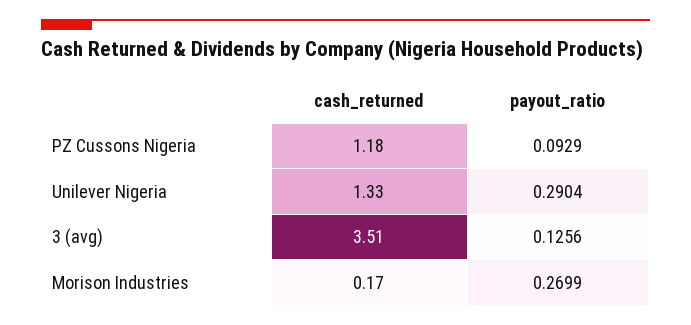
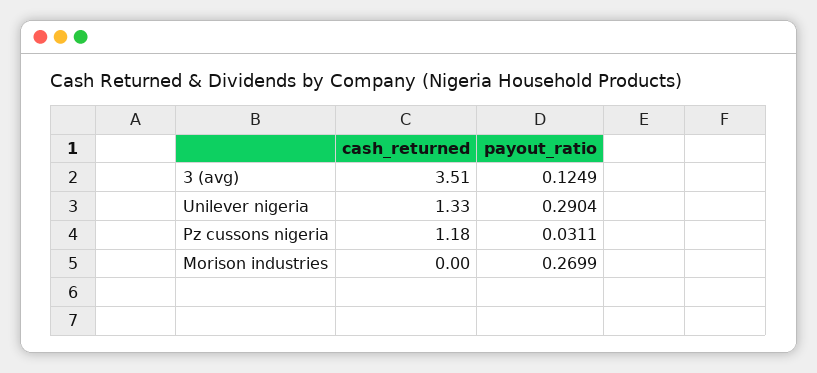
  {
    "cash_returned": {
      "PZ Cussons Nigeria": 1.18,
      "Unilever Nigeria": 1.33,
      "3 (avg)": 3.51,
-     "Morison Industries": 0.17
+     "Morison Industries": 0
    },
    "payout_ratio": {
-     "PZ Cussons Nigeria": 0.0929,
+     "PZ Cussons Nigeria": 0.0311,
      "Unilever Nigeria": 0.2904,
-     "3 (avg)": 0.1256,
+     "3 (avg)": 0.1249,
      "Morison Industries": 0.2699
    }
  }

